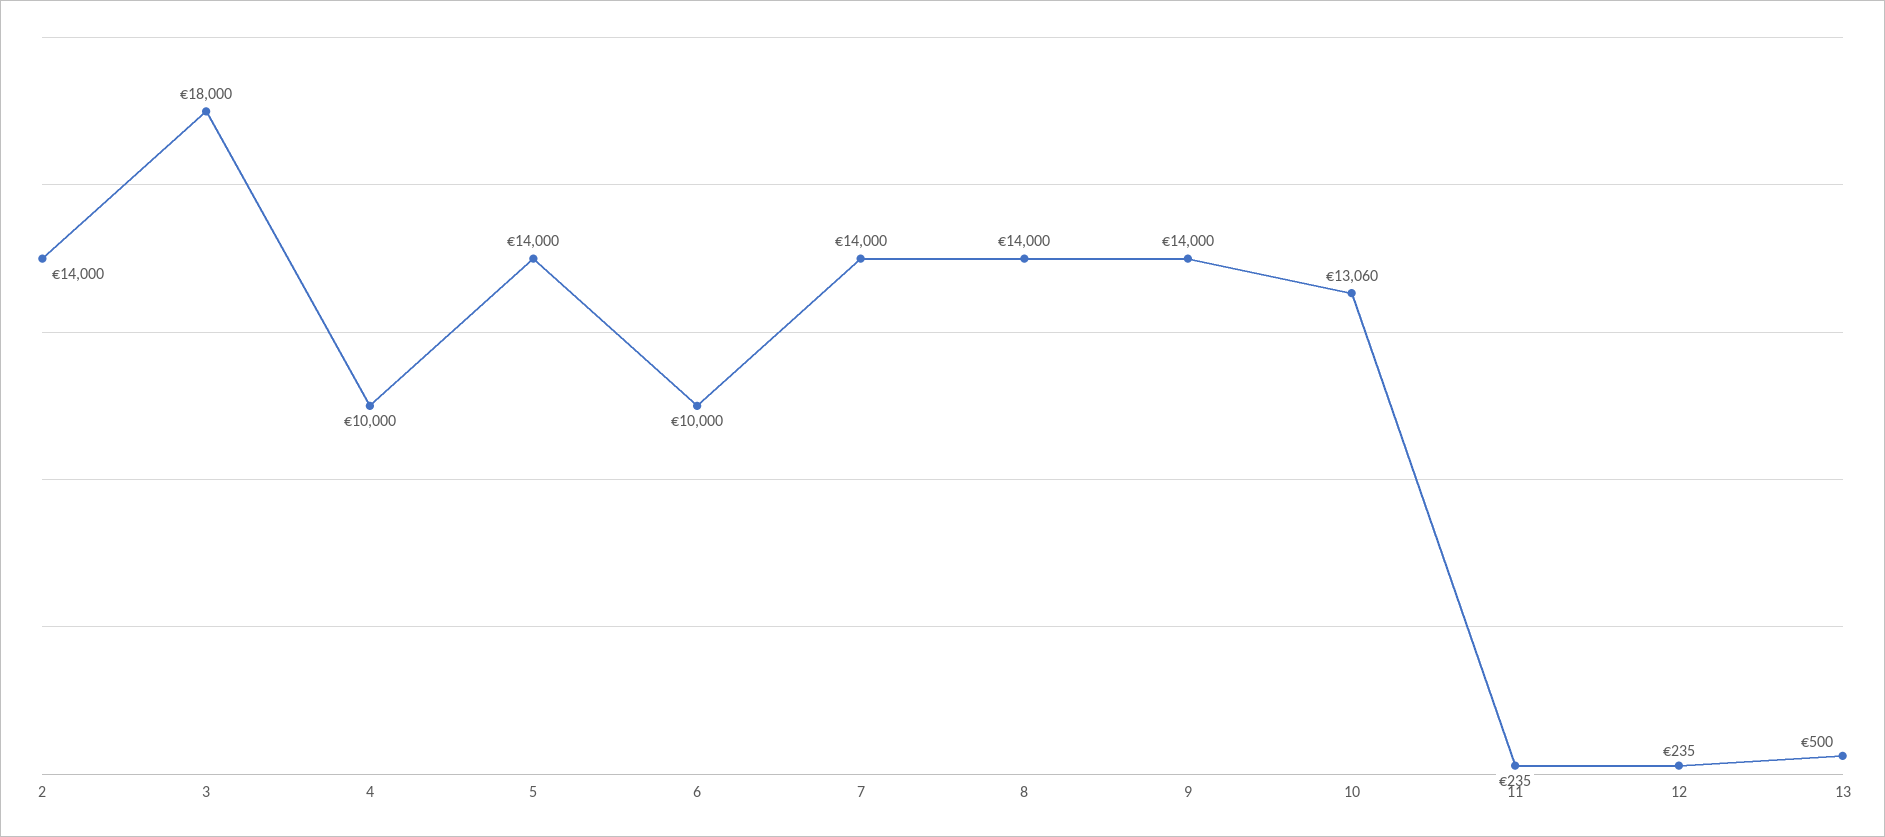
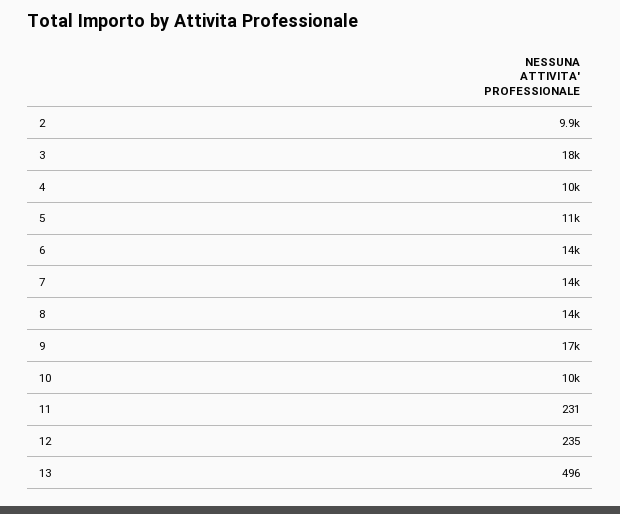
  {
-   "2": 14000,
+   "2": 9900,
    "3": 18000,
    "4": 10000,
-   "5": 14000,
+   "5": 11000,
-   "6": 10000,
+   "6": 14000,
    "7": 14000,
    "8": 14000,
-   "9": 14000,
+   "9": 17000,
-   "10": 13060,
+   "10": 10000,
-   "11": 235,
+   "11": 231,
    "12": 235,
-   "13": 500
+   "13": 496
  }

